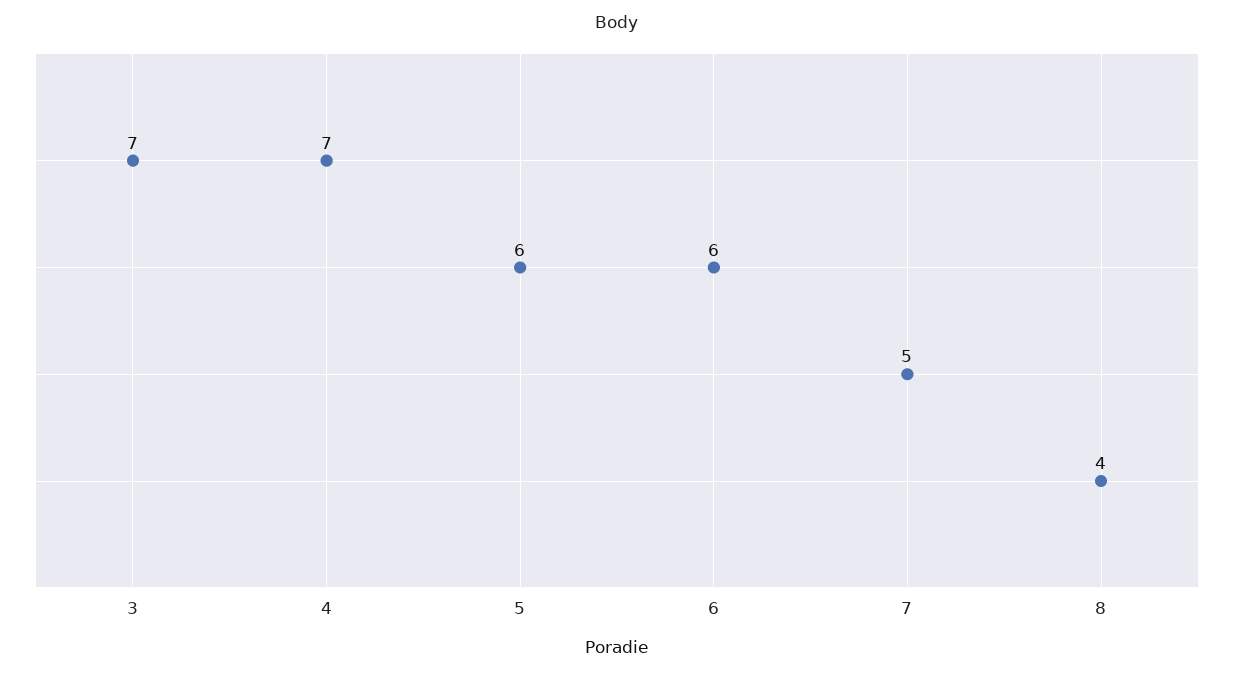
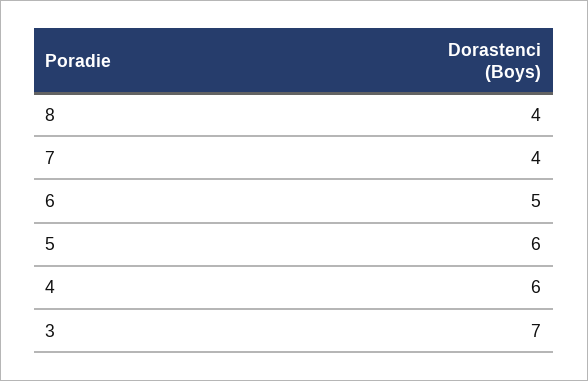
  {
    "3": 7,
-   "4": 7,
+   "4": 6,
    "5": 6,
-   "6": 6,
+   "6": 5,
-   "7": 5,
+   "7": 4,
    "8": 4
  }

